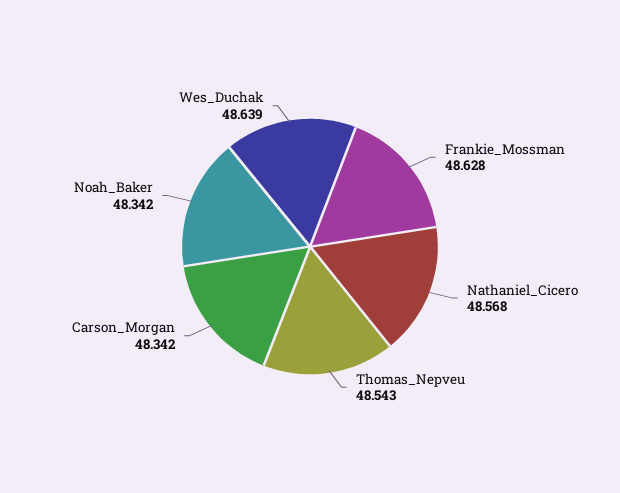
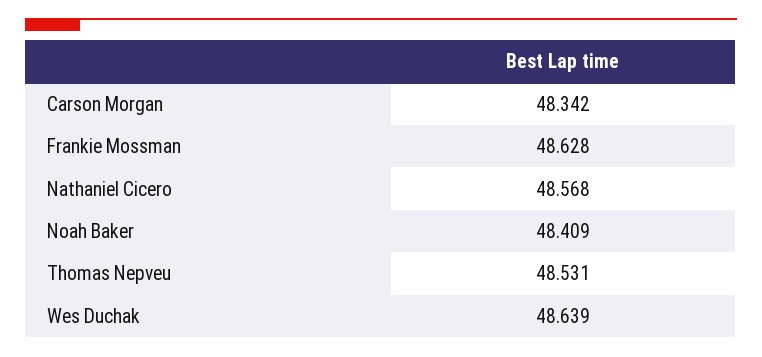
  {
    "Frankie_Mossman": 48.628,
    "Nathaniel_Cicero": 48.568,
-   "Thomas_Nepveu": 48.543,
+   "Thomas_Nepveu": 48.531,
    "Carson_Morgan": 48.342,
-   "Noah_Baker": 48.342,
+   "Noah_Baker": 48.409,
    "Wes_Duchak": 48.639
  }

